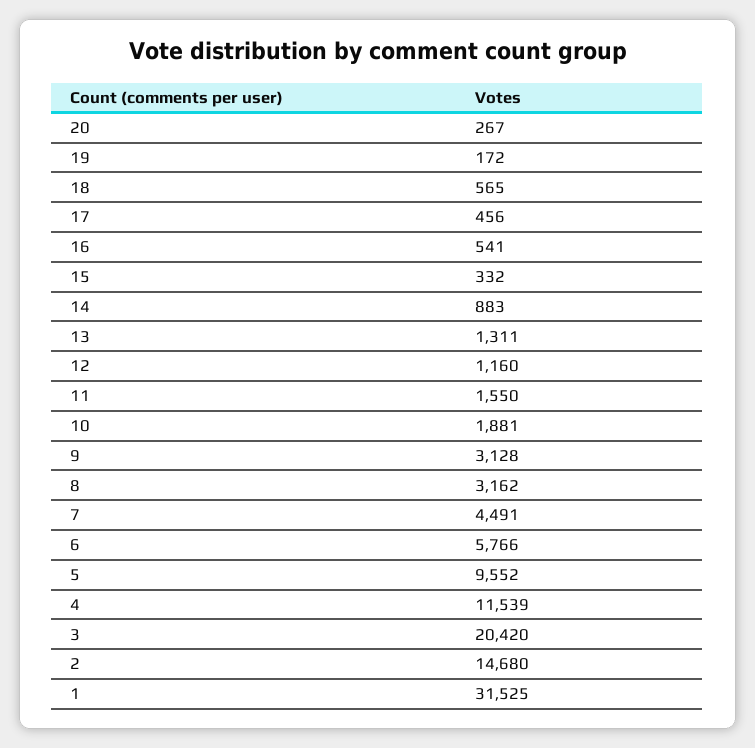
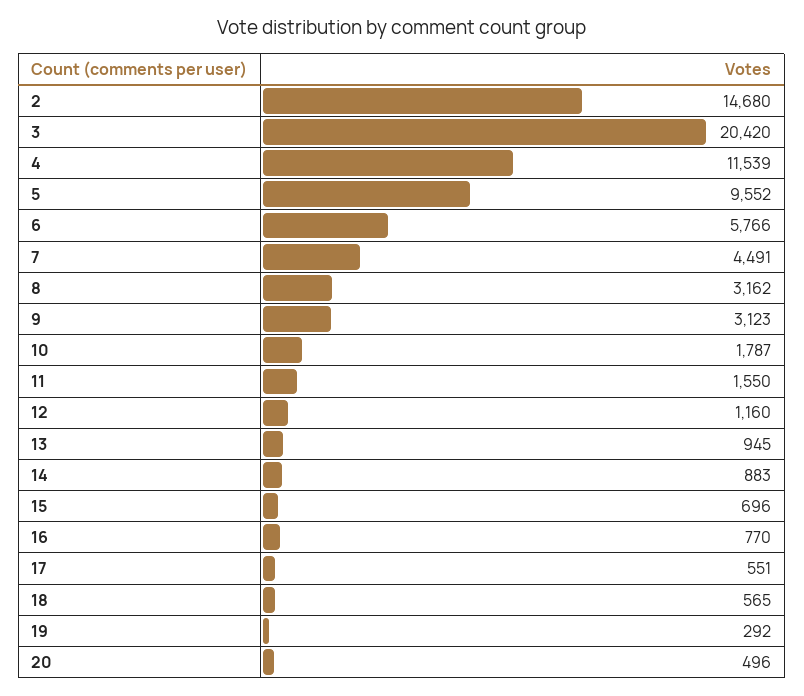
  {
-   "20": 267,
+   "20": 496,
-   "19": 172,
+   "19": 292,
    "18": 565,
-   "17": 456,
+   "17": 551,
-   "16": 541,
+   "16": 770,
-   "15": 332,
+   "15": 696,
    "14": 883,
-   "13": 1311,
+   "13": 945,
    "12": 1160,
    "11": 1550,
-   "10": 1881,
+   "10": 1787,
-   "9": 3128,
+   "9": 3123,
    "8": 3162,
    "7": 4491,
    "6": 5766,
    "5": 9552,
    "4": 11539,
    "3": 20420,
-   "2": 14680,
+   "2": 14680
-   "1": 31525
  }

